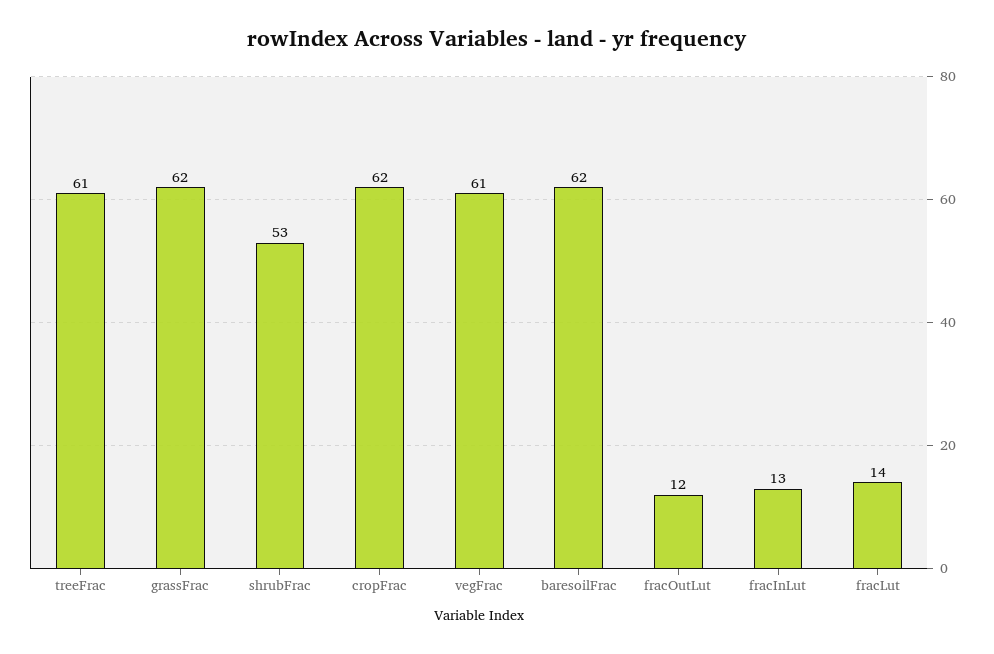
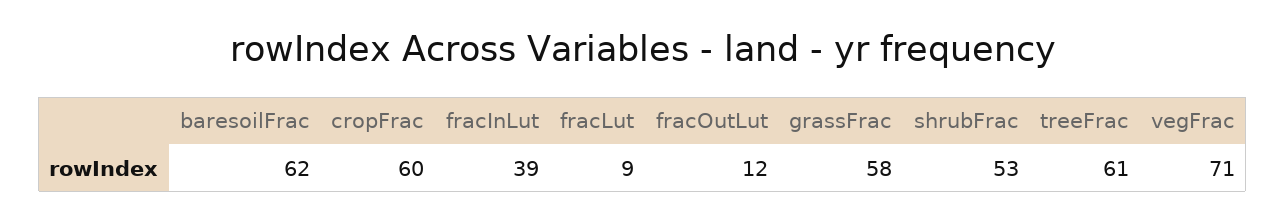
  {
    "treeFrac": 61,
-   "grassFrac": 62,
+   "grassFrac": 58,
    "shrubFrac": 53,
-   "cropFrac": 62,
+   "cropFrac": 60,
-   "vegFrac": 61,
+   "vegFrac": 71,
    "baresoilFrac": 62,
    "fracOutLut": 12,
-   "fracInLut": 13,
+   "fracInLut": 39,
-   "fracLut": 14
+   "fracLut": 9
  }

